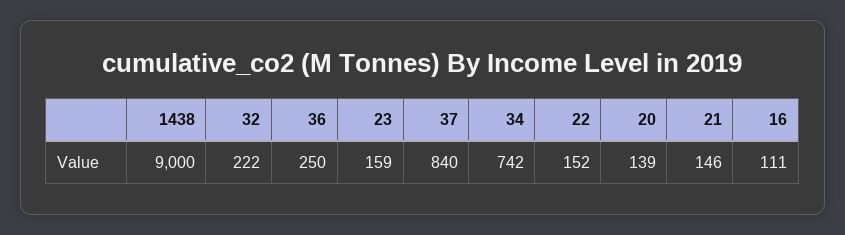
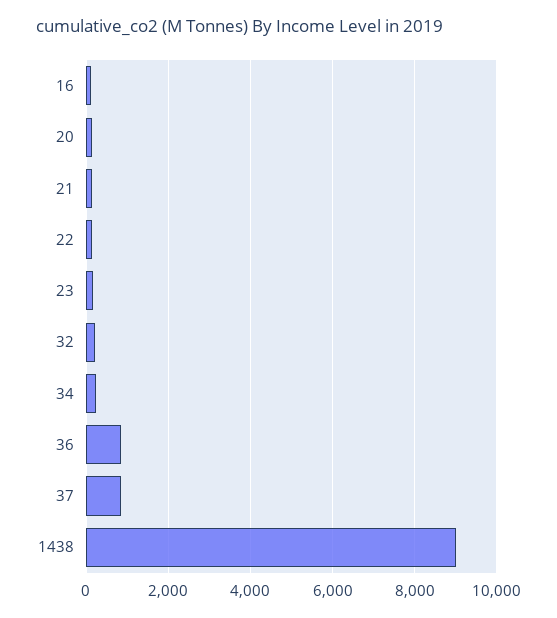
  {
    "1438": 9000,
    "32": 222,
-   "36": 250,
+   "36": 800,
    "23": 159,
    "37": 840,
-   "34": 742,
+   "34": 200,
    "22": 152,
    "20": 139,
    "21": 146,
    "16": 111
  }

